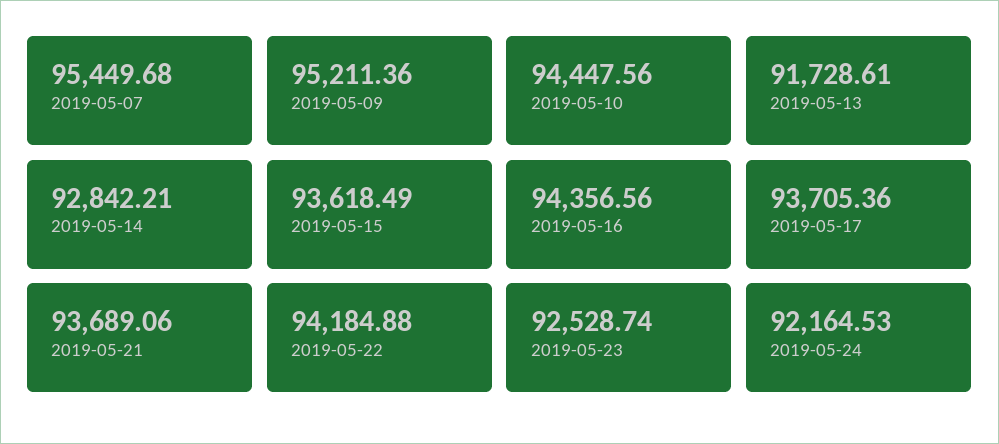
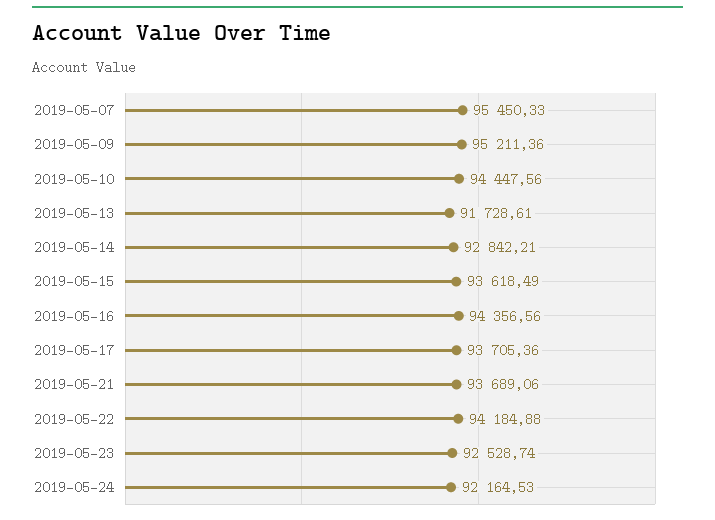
  {
-   "2019-05-07": 95449.68,
+   "2019-05-07": 95450.33,
    "2019-05-09": 95211.36,
    "2019-05-10": 94447.56,
    "2019-05-13": 91728.61,
    "2019-05-14": 92842.21,
    "2019-05-15": 93618.49,
    "2019-05-16": 94356.56,
    "2019-05-17": 93705.36,
    "2019-05-21": 93689.06,
    "2019-05-22": 94184.88,
    "2019-05-23": 92528.74,
    "2019-05-24": 92164.53
  }

